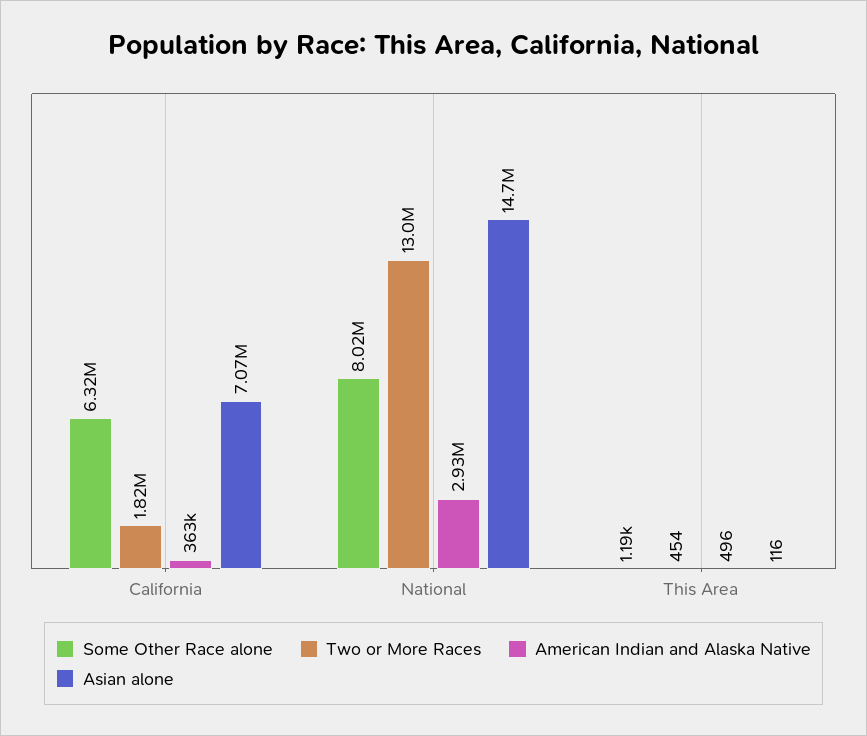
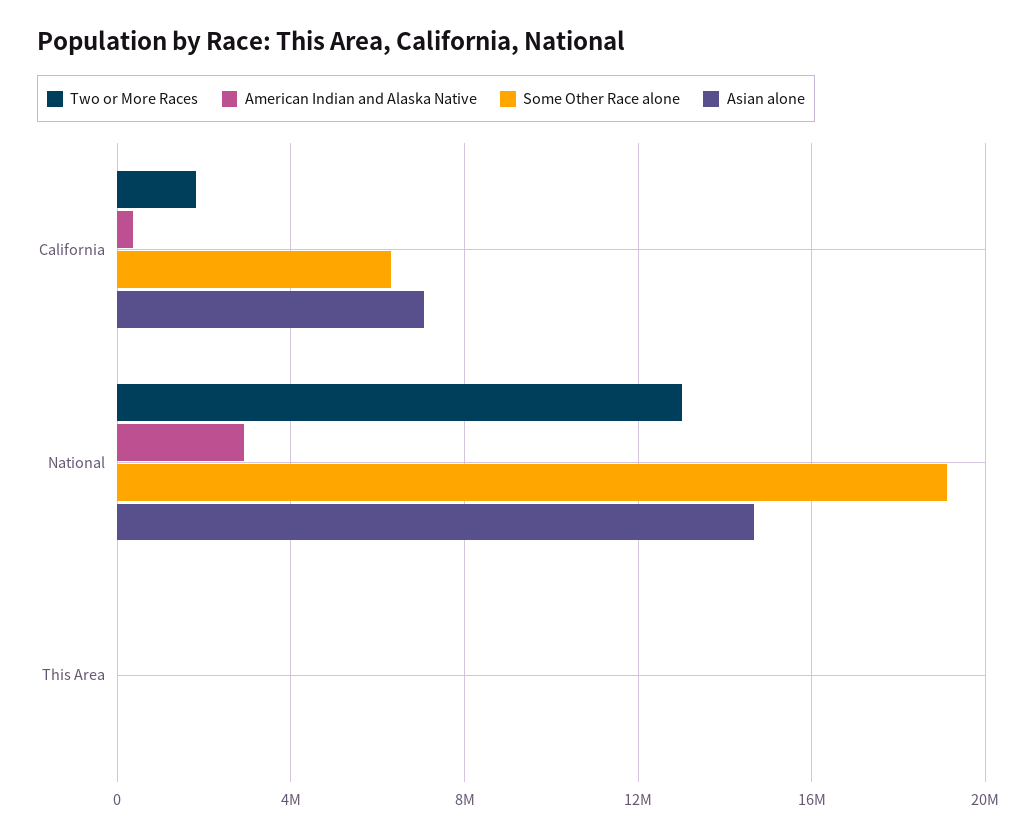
  {
    "Some Other Race alone": {
      "California": 6320000,
-     "National": 8020000,
+     "National": 19000000,
      "This Area": 1190
    },
    "Two or More Races": {
      "California": 1820000,
      "National": 13000000,
      "This Area": 454
    },
    "American Indian and Alaska Native": {
      "California": 363000,
      "National": 2930000,
      "This Area": 496
    },
    "Asian alone": {
      "California": 7070000,
      "National": 14700000,
      "This Area": 116
    }
  }

